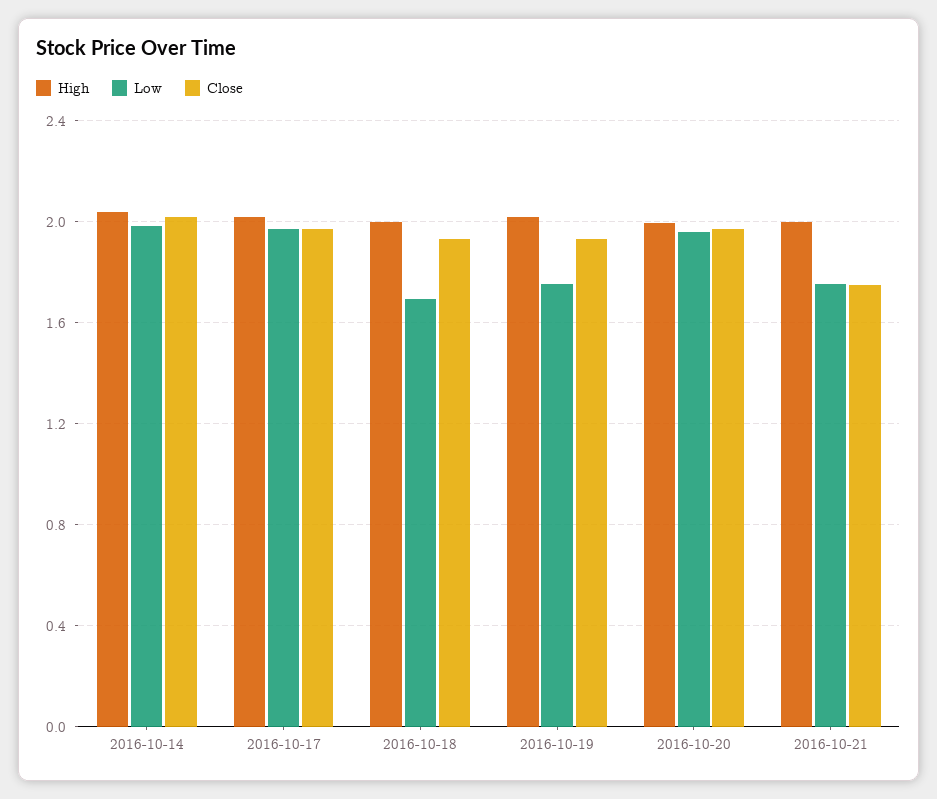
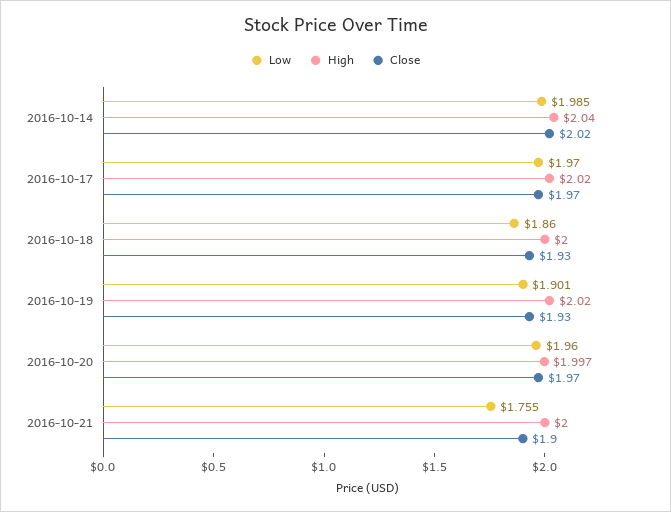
  {
    "High": {
      "2016-10-14": 2.04,
      "2016-10-17": 2.02,
      "2016-10-18": 2,
      "2016-10-19": 2.02,
      "2016-10-20": 1.997,
      "2016-10-21": 2
    },
    "Low": {
      "2016-10-14": 1.985,
      "2016-10-17": 1.97,
-     "2016-10-18": 1.7,
+     "2016-10-18": 1.86,
-     "2016-10-19": 1.75,
+     "2016-10-19": 1.901,
      "2016-10-20": 1.96,
      "2016-10-21": 1.755
    },
    "Close": {
      "2016-10-14": 2.02,
      "2016-10-17": 1.97,
      "2016-10-18": 1.93,
      "2016-10-19": 1.93,
      "2016-10-20": 1.97,
-     "2016-10-21": 1.75
+     "2016-10-21": 1.9
    }
  }

